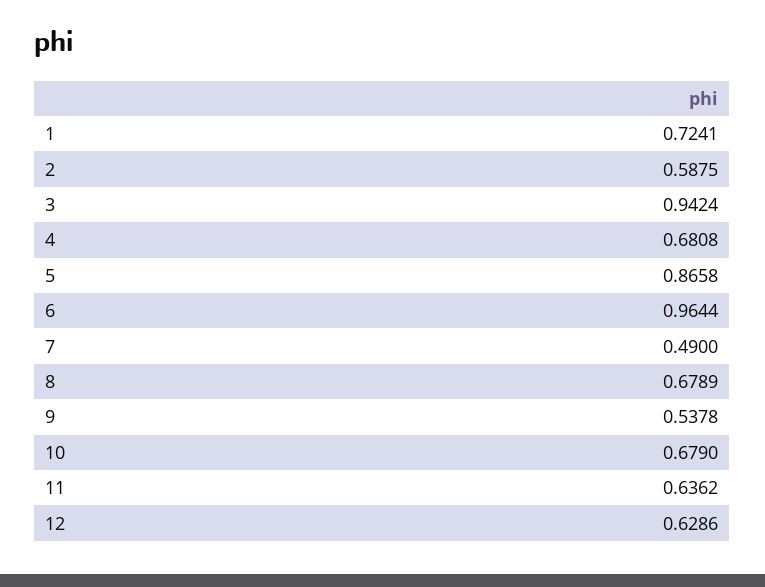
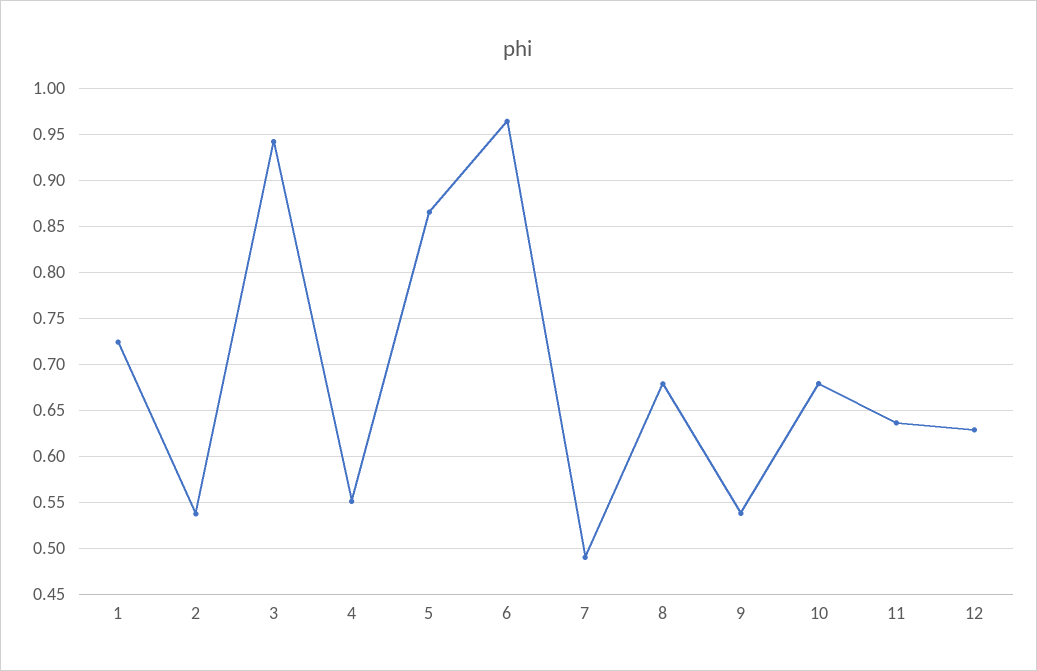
  {
    "1": 0.7241,
-   "2": 0.5875,
+   "2": 0.54,
    "3": 0.9424,
-   "4": 0.6808,
+   "4": 0.55,
    "5": 0.8658,
    "6": 0.9644,
    "7": 0.49,
    "8": 0.6789,
    "9": 0.5378,
    "10": 0.679,
    "11": 0.6362,
    "12": 0.6286
  }

